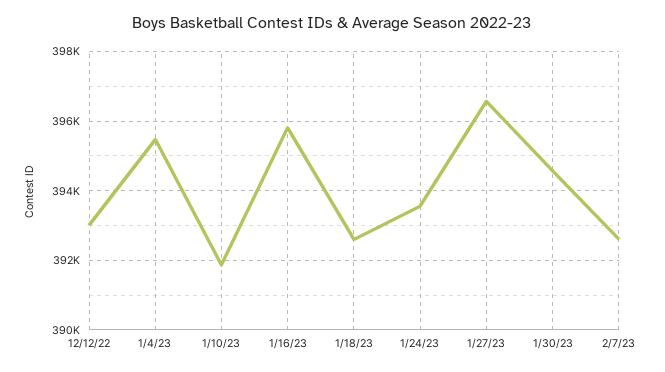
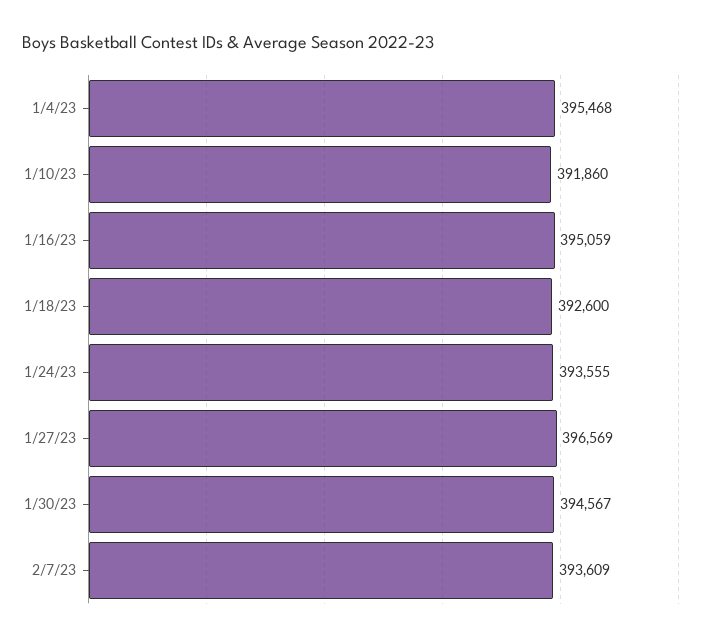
  {
-   "12/12/22": 393000,
    "1/4/23": 395468,
    "1/10/23": 391860,
-   "1/16/23": 395800,
+   "1/16/23": 395059,
    "1/18/23": 392600,
    "1/24/23": 393555,
    "1/27/23": 396569,
    "1/30/23": 394567,
-   "2/7/23": 392600
+   "2/7/23": 393609
  }

